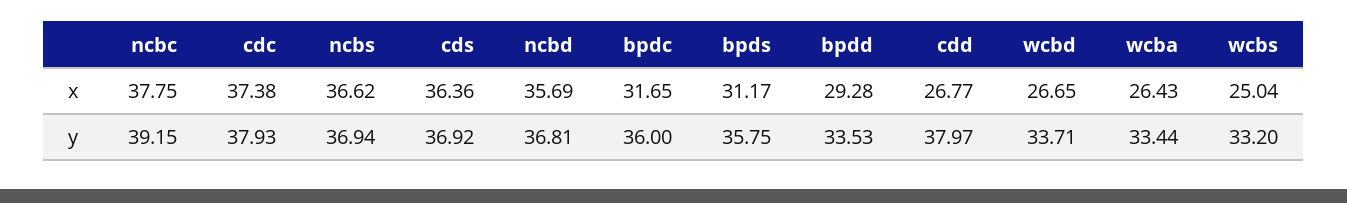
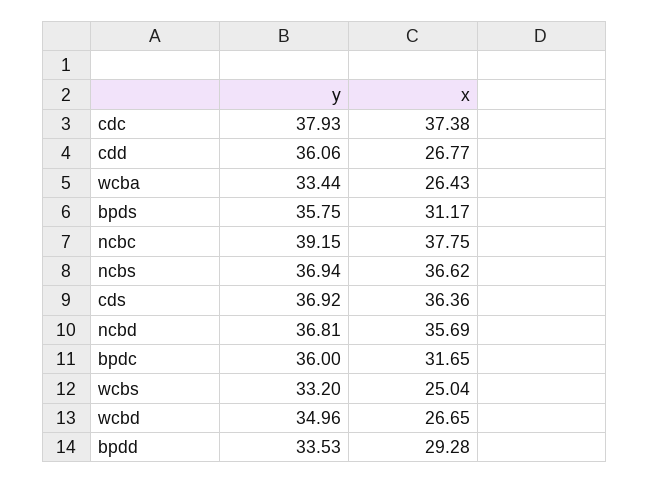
  {
    "ncbc": {
      "x": 37.75,
      "y": 39.15
    },
    "cdc": {
      "x": 37.38,
      "y": 37.93
    },
    "ncbs": {
      "x": 36.62,
      "y": 36.94
    },
    "cds": {
      "x": 36.36,
      "y": 36.92
    },
    "ncbd": {
      "x": 35.69,
      "y": 36.81
    },
    "bpdc": {
      "x": 31.65,
      "y": 36
    },
    "bpds": {
      "x": 31.17,
      "y": 35.75
    },
    "bpdd": {
      "x": 29.28,
      "y": 33.53
    },
    "cdd": {
      "x": 26.77,
-     "y": 37.97
+     "y": 36.06
    },
    "wcbd": {
      "x": 26.65,
-     "y": 33.71
+     "y": 34.96
    },
    "wcba": {
      "x": 26.43,
      "y": 33.44
    },
    "wcbs": {
      "x": 25.04,
      "y": 33.2
    }
  }

